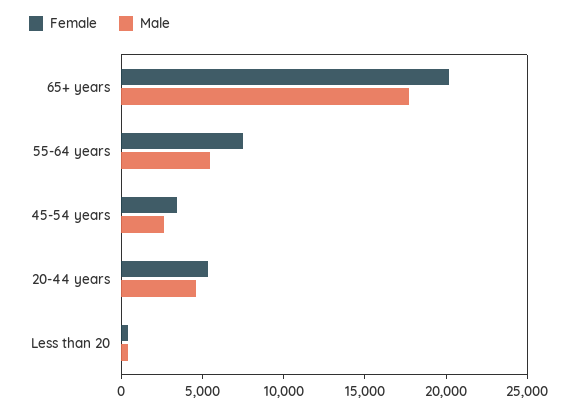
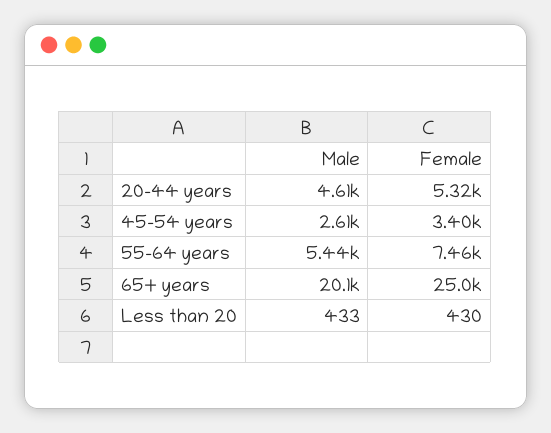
  {
    "Female": {
-     "65+ years": 20000,
+     "65+ years": 25000,
      "55-64 years": 7460,
      "45-54 years": 3400,
      "20-44 years": 5320,
      "Less than 20": 430
    },
    "Male": {
-     "65+ years": 18000,
+     "65+ years": 20100,
      "55-64 years": 5440,
      "45-54 years": 2610,
      "20-44 years": 4610,
      "Less than 20": 433
    }
  }

